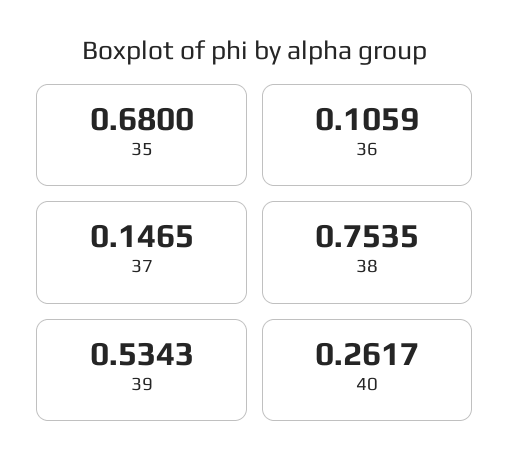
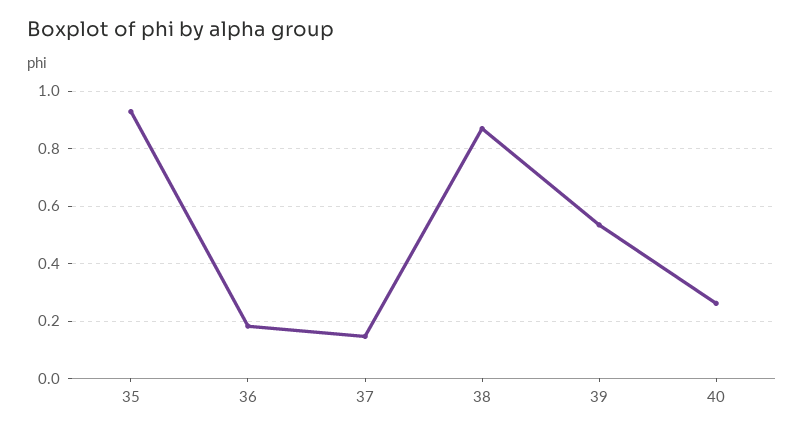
  {
-   "35": 0.68,
+   "35": 0.925,
-   "36": 0.1059,
+   "36": 0.175,
    "37": 0.1465,
-   "38": 0.7535,
+   "38": 0.875,
    "39": 0.5343,
    "40": 0.2617
  }

